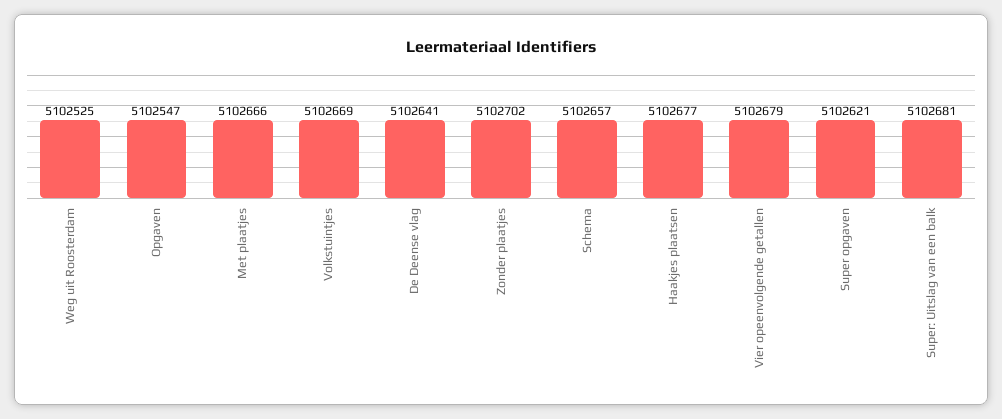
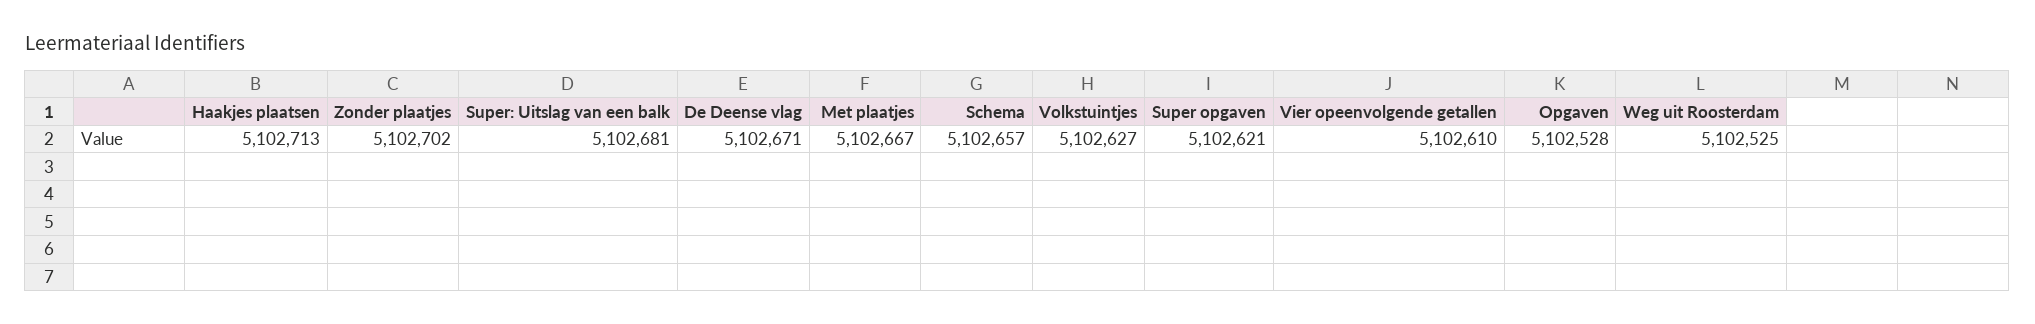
  {
    "Weg uit Roosterdam": 5102525,
-   "Opgaven": 5102547,
+   "Opgaven": 5102528,
-   "Met plaatjes": 5102666,
+   "Met plaatjes": 5102667,
-   "Volkstuintjes": 5102669,
+   "Volkstuintjes": 5102627,
-   "De Deense vlag": 5102641,
+   "De Deense vlag": 5102671,
    "Zonder plaatjes": 5102702,
    "Schema": 5102657,
-   "Haakjes plaatsen": 5102677,
+   "Haakjes plaatsen": 5102713,
-   "Vier opeenvolgende getallen": 5102679,
+   "Vier opeenvolgende getallen": 5102610,
    "Super opgaven": 5102621,
    "Super: Uitslag van een balk": 5102681
  }

